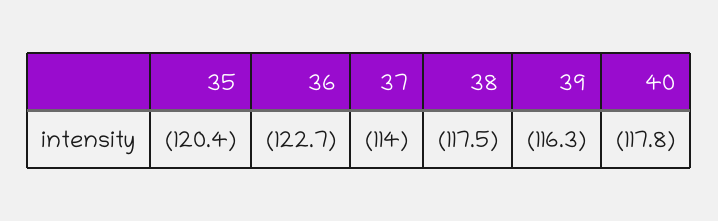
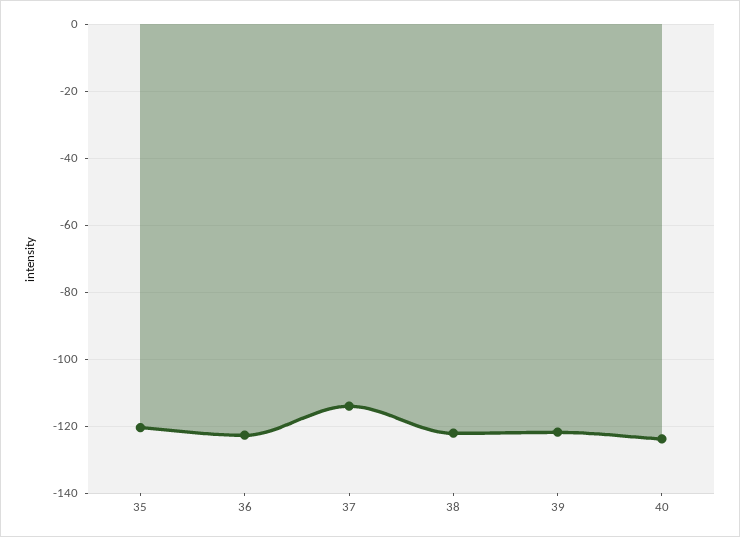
  {
    "35": -120.4,
    "36": -122.7,
    "37": -114,
-   "38": -117.5,
+   "38": -122,
-   "39": -116.3,
+   "39": -122,
-   "40": -117.8
+   "40": -124
  }

